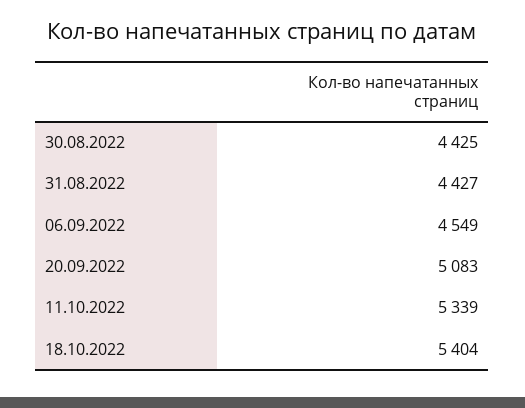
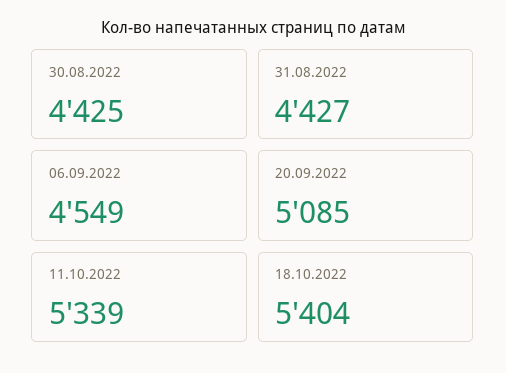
  {
    "30.08.2022": 4425,
    "31.08.2022": 4427,
    "06.09.2022": 4549,
-   "20.09.2022": 5083,
+   "20.09.2022": 5085,
    "11.10.2022": 5339,
    "18.10.2022": 5404
  }

